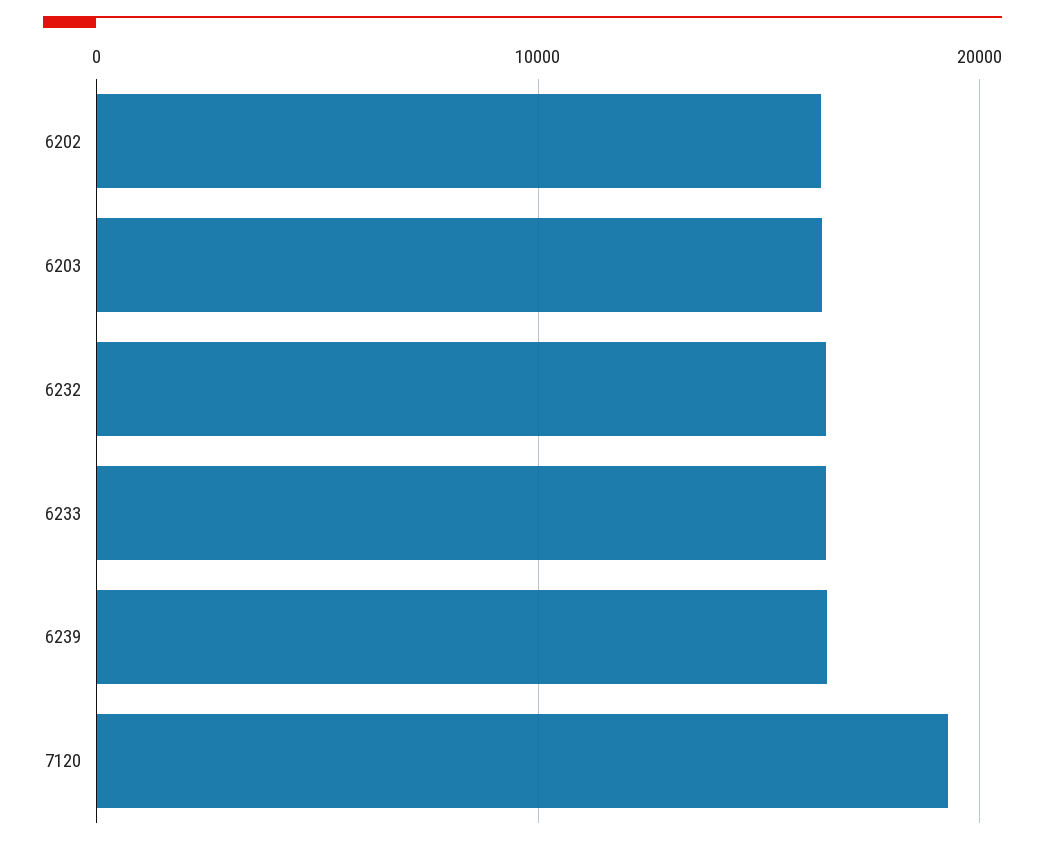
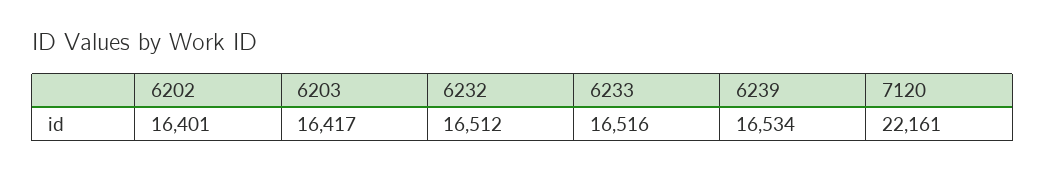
  {
    "6202": 16401,
    "6203": 16417,
    "6232": 16512,
    "6233": 16516,
    "6239": 16534,
-   "7120": 19000
+   "7120": 22161
  }

